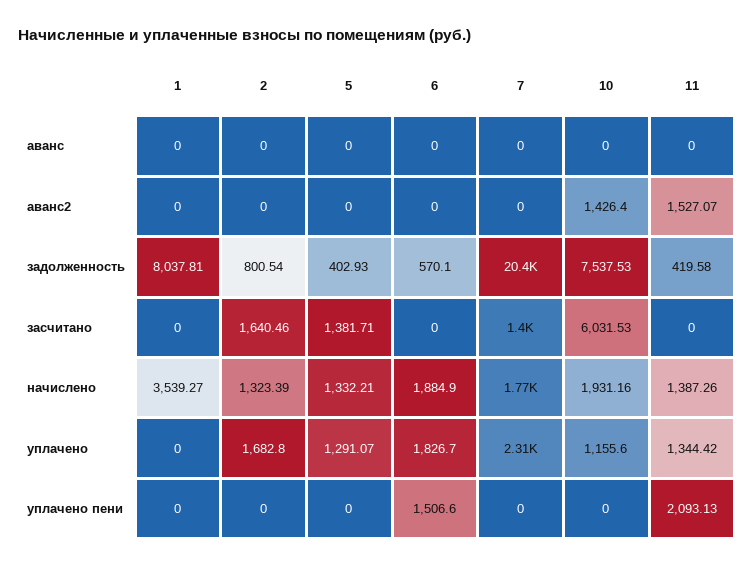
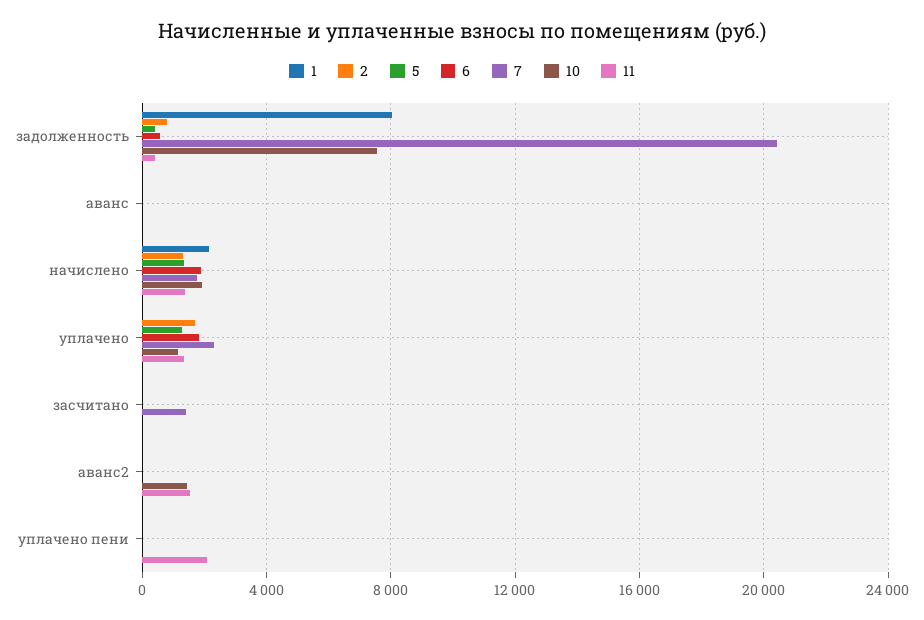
  {
    "1": {
      "аванс": 0,
      "аванс2": 0,
      "задолженность": 8037.81,
      "засчитано": 0,
-     "начислено": 3539.27,
+     "начислено": 2000,
      "уплачено": 0,
      "уплачено пени": 0
    },
    "2": {
      "аванс": 0,
      "аванс2": 0,
      "задолженность": 800.54,
-     "засчитано": 1640.46,
+     "засчитано": 0,
      "начислено": 1323.39,
      "уплачено": 1682.8,
      "уплачено пени": 0
    },
    "5": {
      "аванс": 0,
      "аванс2": 0,
      "задолженность": 402.93,
-     "засчитано": 1381.71,
+     "засчитано": 0,
      "начислено": 1332.21,
      "уплачено": 1291.07,
      "уплачено пени": 0
    },
    "6": {
      "аванс": 0,
      "аванс2": 0,
      "задолженность": 570.1,
      "засчитано": 0,
      "начислено": 1884.9,
      "уплачено": 1826.7,
-     "уплачено пени": 1506.6
+     "уплачено пени": 0
    },
    "7": {
      "аванс": 0,
      "аванс2": 0,
      "задолженность": 20400,
      "засчитано": 1400,
      "начислено": 1770,
      "уплачено": 2310,
      "уплачено пени": 0
    },
    "10": {
      "аванс": 0,
      "аванс2": 1426.4,
      "задолженность": 7537.53,
-     "засчитано": 6031.53,
+     "засчитано": 0,
      "начислено": 1931.16,
      "уплачено": 1155.6,
      "уплачено пени": 0
    },
    "11": {
      "аванс": 0,
      "аванс2": 1527.07,
      "задолженность": 419.58,
      "засчитано": 0,
      "начислено": 1387.26,
      "уплачено": 1344.42,
      "уплачено пени": 2093.13
    }
  }

